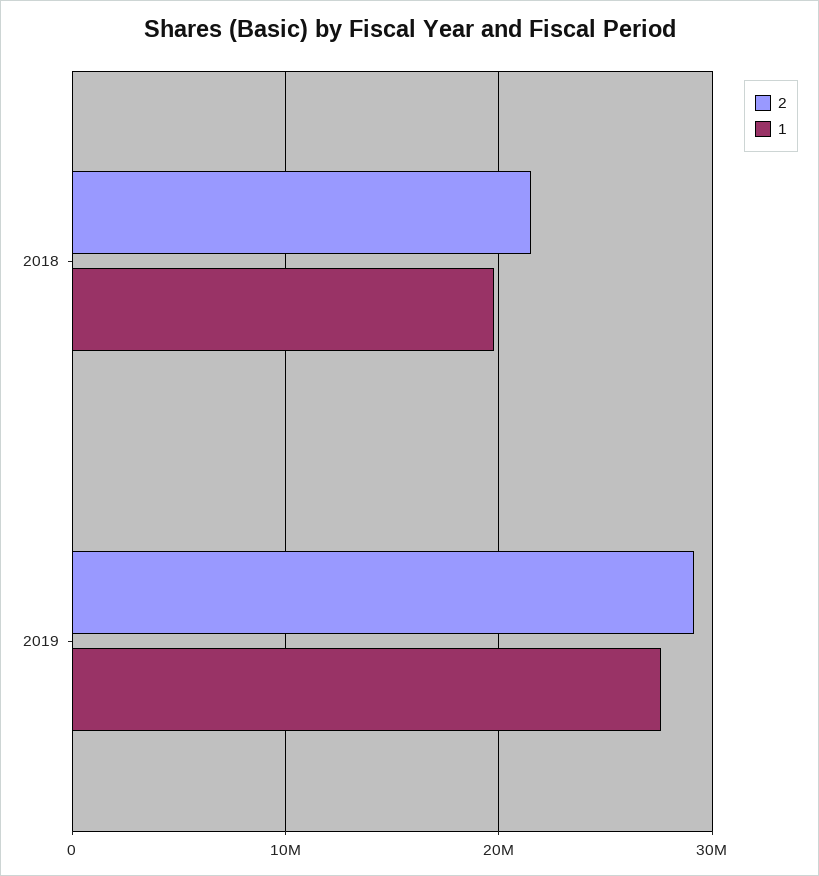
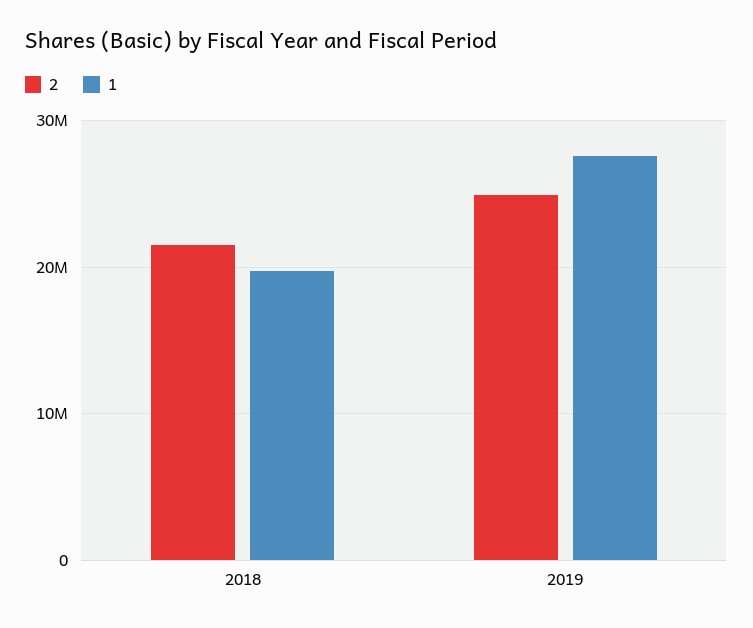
  {
    "2": {
      "2018": 22000000,
-     "2019": 29000000
+     "2019": 25000000
    },
    "1": {
      "2018": 20000000,
      "2019": 28000000
    }
  }

